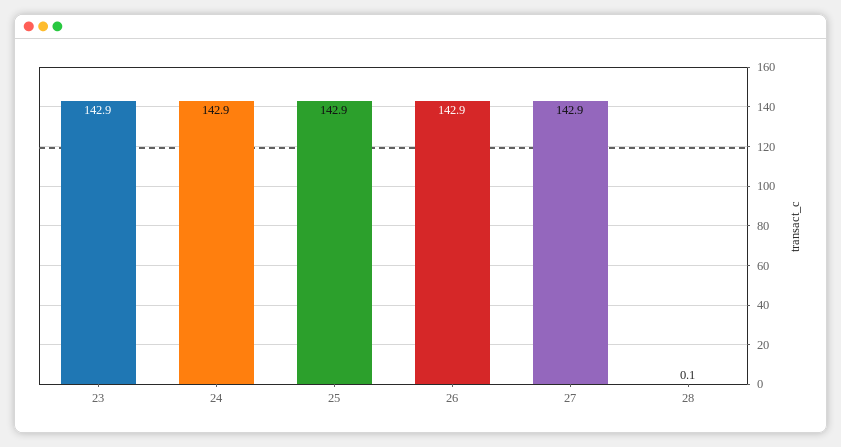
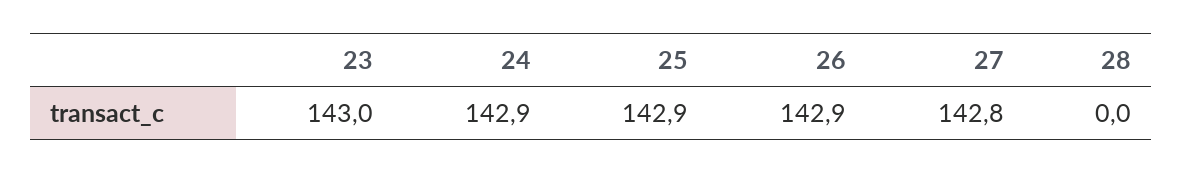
  {
-   "23": 142.9,
+   "23": 143,
    "24": 142.9,
    "25": 142.9,
    "26": 142.9,
-   "27": 142.9,
+   "27": 142.8,
-   "28": 0.1
+   "28": 0
  }

